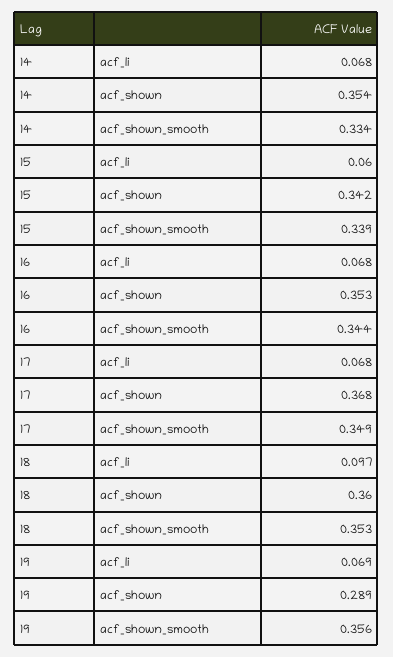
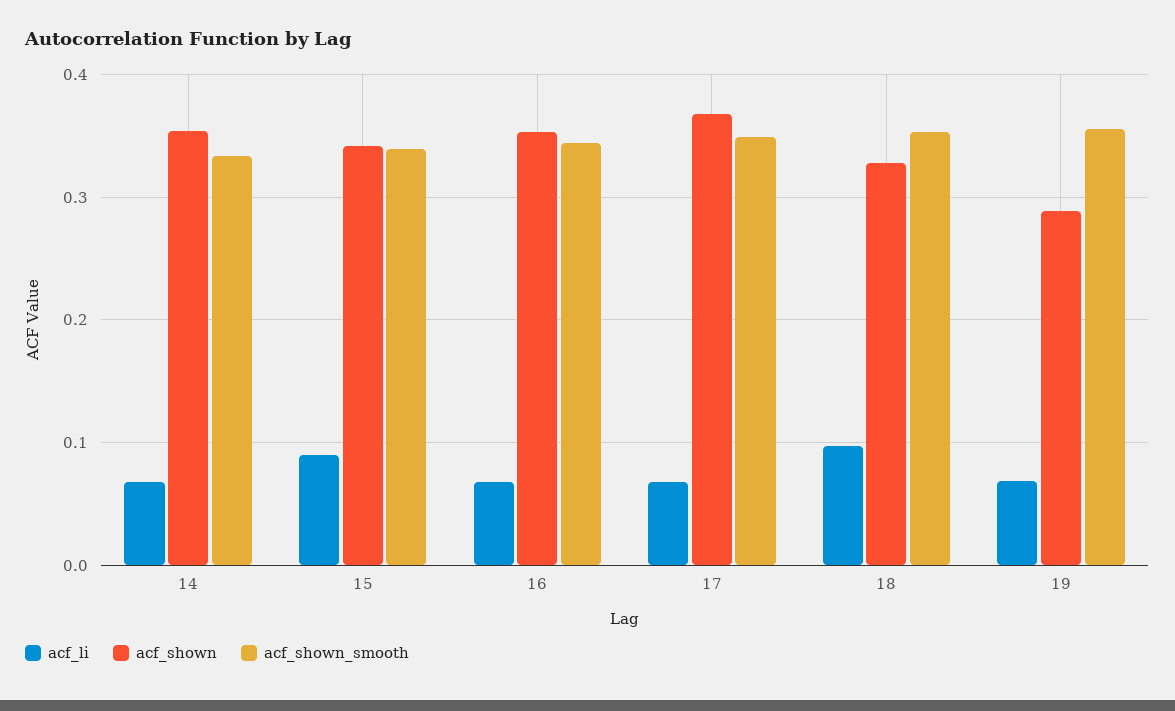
  {
    "acf_li": {
      "14": 0.068,
-     "15": 0.06,
+     "15": 0.09,
      "16": 0.068,
      "17": 0.068,
      "18": 0.097,
      "19": 0.069
    },
    "acf_shown": {
      "14": 0.354,
      "15": 0.342,
      "16": 0.353,
      "17": 0.368,
-     "18": 0.36,
+     "18": 0.33,
      "19": 0.289
    },
    "acf_shown_smooth": {
      "14": 0.334,
      "15": 0.339,
      "16": 0.344,
      "17": 0.349,
      "18": 0.353,
      "19": 0.356
    }
  }

